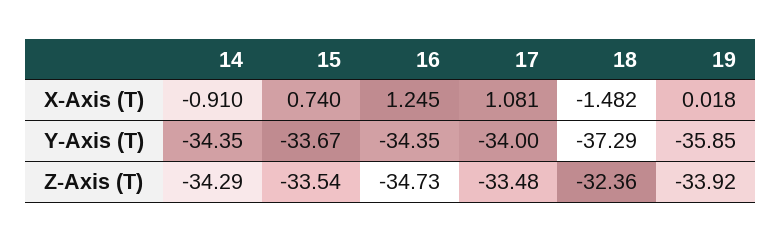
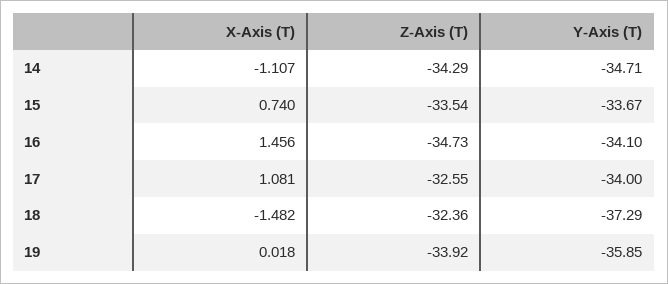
  {
    "14": {
-     "X-Axis (T)": -0.91,
+     "X-Axis (T)": -1.107,
-     "Y-Axis (T)": -34.35,
+     "Y-Axis (T)": -34.71,
      "Z-Axis (T)": -34.29
    },
    "15": {
      "X-Axis (T)": 0.74,
      "Y-Axis (T)": -33.67,
      "Z-Axis (T)": -33.54
    },
    "16": {
-     "X-Axis (T)": 1.245,
+     "X-Axis (T)": 1.456,
-     "Y-Axis (T)": -34.35,
+     "Y-Axis (T)": -34.1,
      "Z-Axis (T)": -34.73
    },
    "17": {
      "X-Axis (T)": 1.081,
      "Y-Axis (T)": -34,
-     "Z-Axis (T)": -33.48
+     "Z-Axis (T)": -32.55
    },
    "18": {
      "X-Axis (T)": -1.482,
      "Y-Axis (T)": -37.29,
      "Z-Axis (T)": -32.36
    },
    "19": {
      "X-Axis (T)": 0.018,
      "Y-Axis (T)": -35.85,
      "Z-Axis (T)": -33.92
    }
  }

